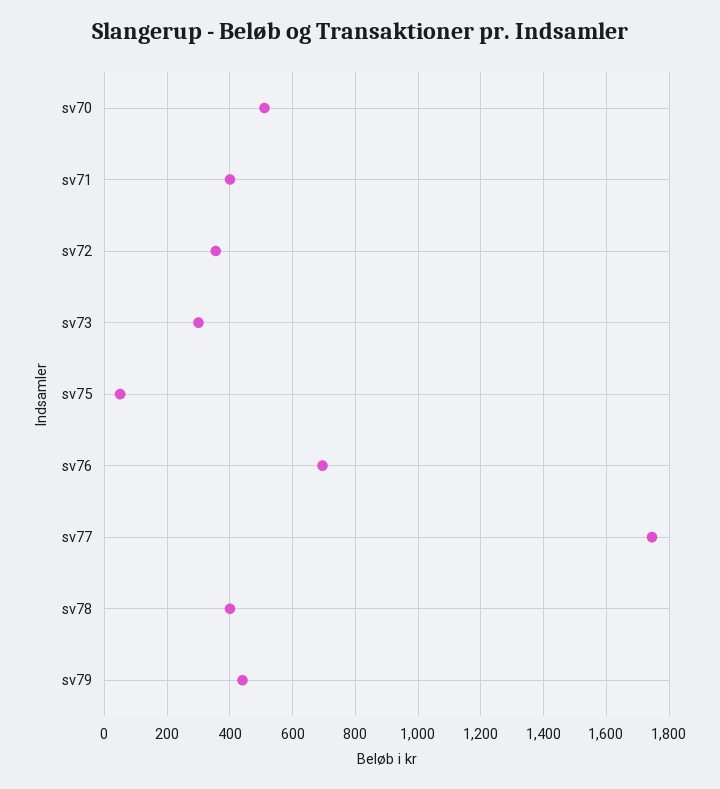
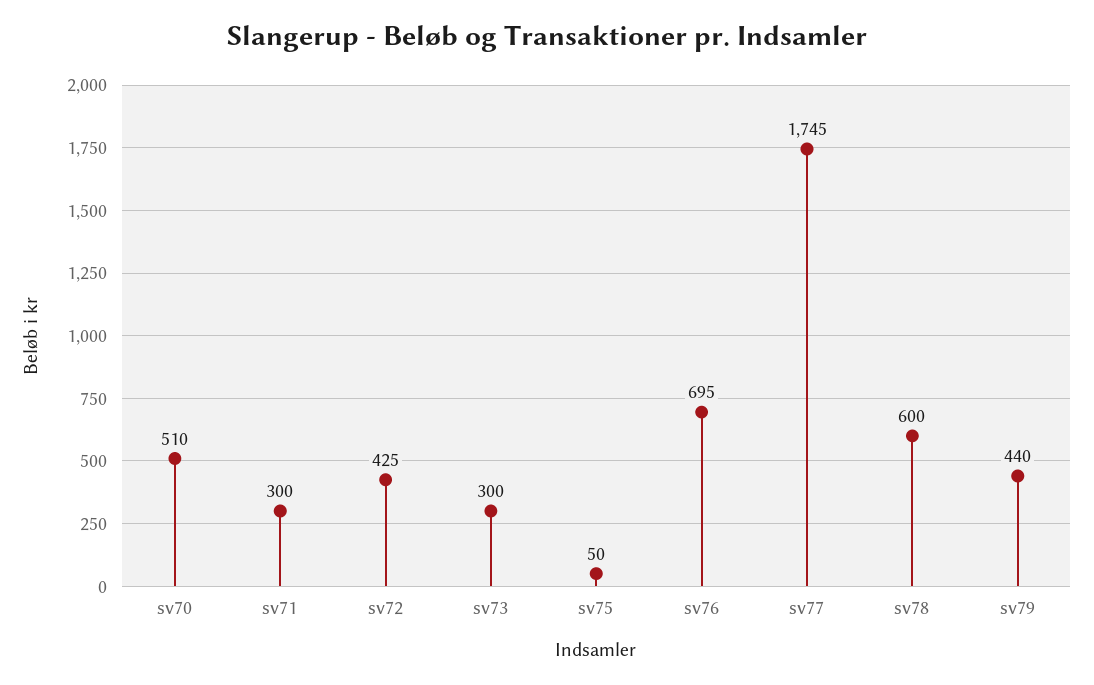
  {
    "sv70": 510,
-   "sv71": 400,
+   "sv71": 300,
-   "sv72": 360,
+   "sv72": 425,
    "sv73": 300,
    "sv75": 50,
    "sv76": 695,
    "sv77": 1745,
-   "sv78": 400,
+   "sv78": 600,
    "sv79": 440
  }

